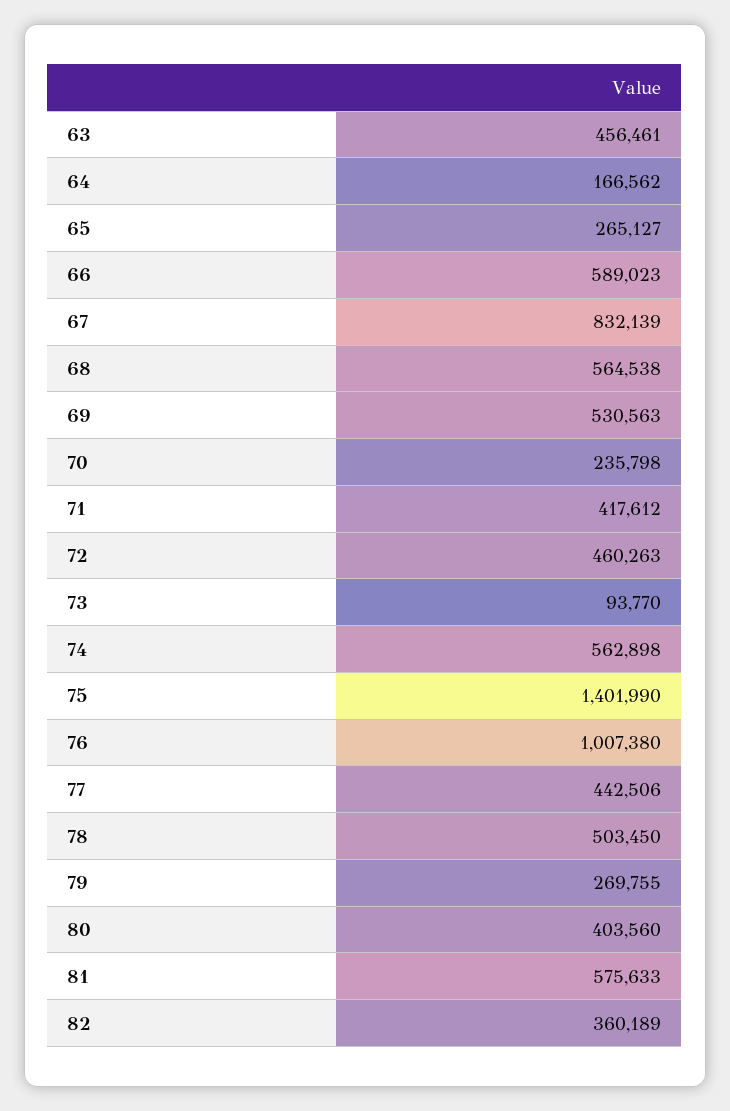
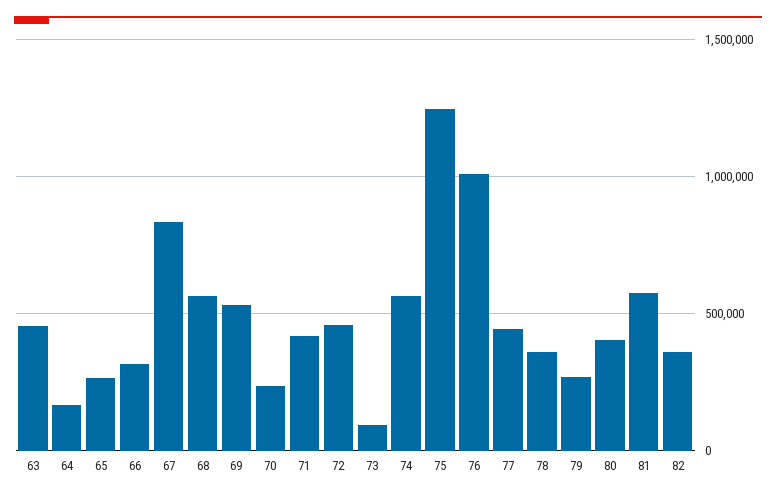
  {
    "63": 456461,
    "64": 166562,
    "65": 265127,
-   "66": 589023,
+   "66": 300000,
    "67": 832139,
    "68": 564538,
    "69": 530563,
    "70": 235798,
    "71": 417612,
    "72": 460263,
    "73": 93770,
    "74": 562898,
-   "75": 1401990,
+   "75": 1250000,
    "76": 1007380,
    "77": 442506,
-   "78": 503450,
+   "78": 350000,
    "79": 269755,
    "80": 403560,
    "81": 575633,
    "82": 360189
  }

